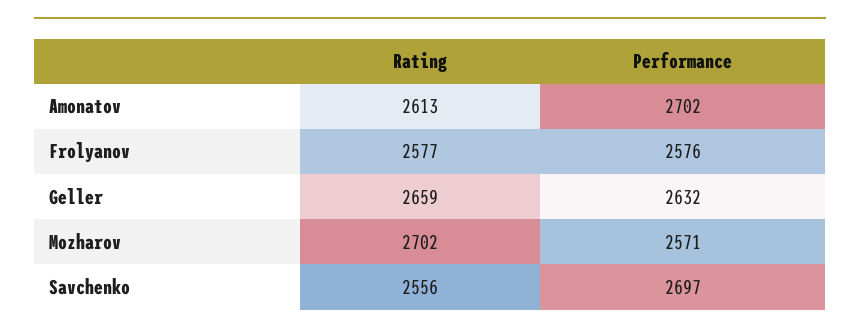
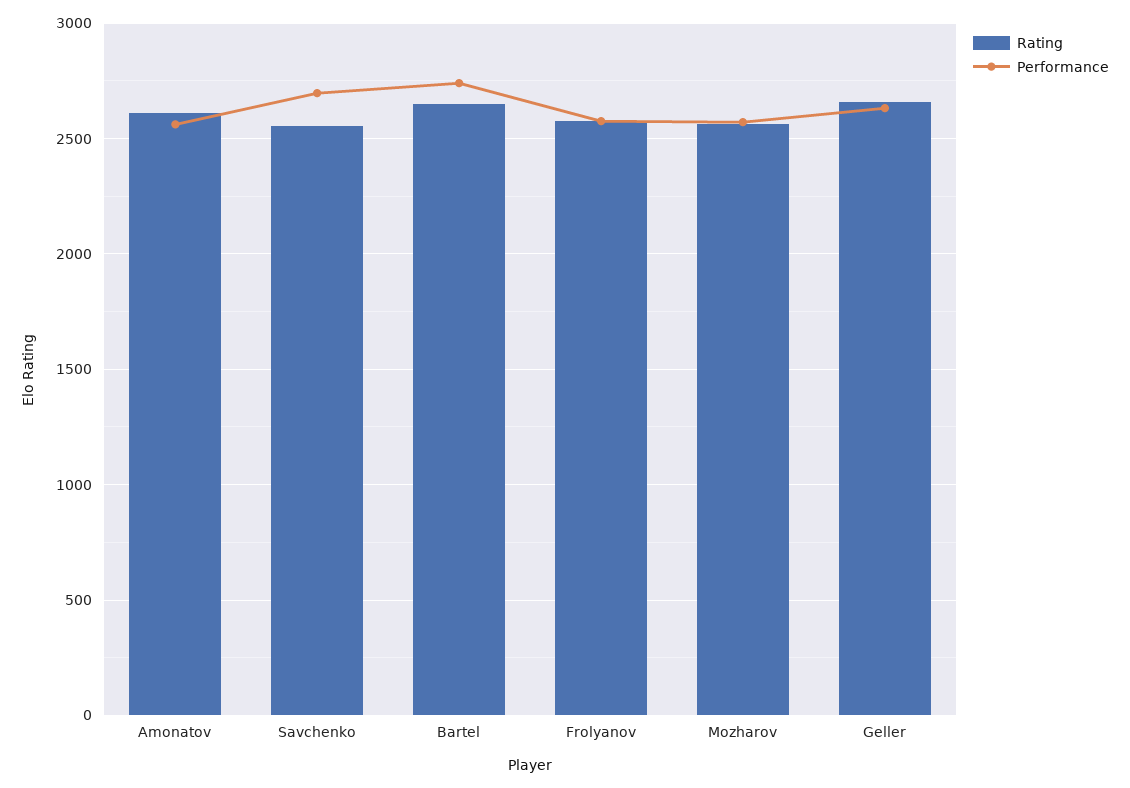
  {
    "Rating": {
      "Amonatov": 2613,
      "Frolyanov": 2577,
      "Geller": 2659,
-     "Mozharov": 2702,
+     "Mozharov": 2550,
-     "Savchenko": 2556
+     "Savchenko": 2556,
+     "Bartel": 2650
    },
    "Performance": {
-     "Amonatov": 2702,
+     "Amonatov": 2550,
      "Frolyanov": 2576,
      "Geller": 2632,
      "Mozharov": 2571,
-     "Savchenko": 2697
+     "Savchenko": 2697,
+     "Bartel": 2750
    }
  }

